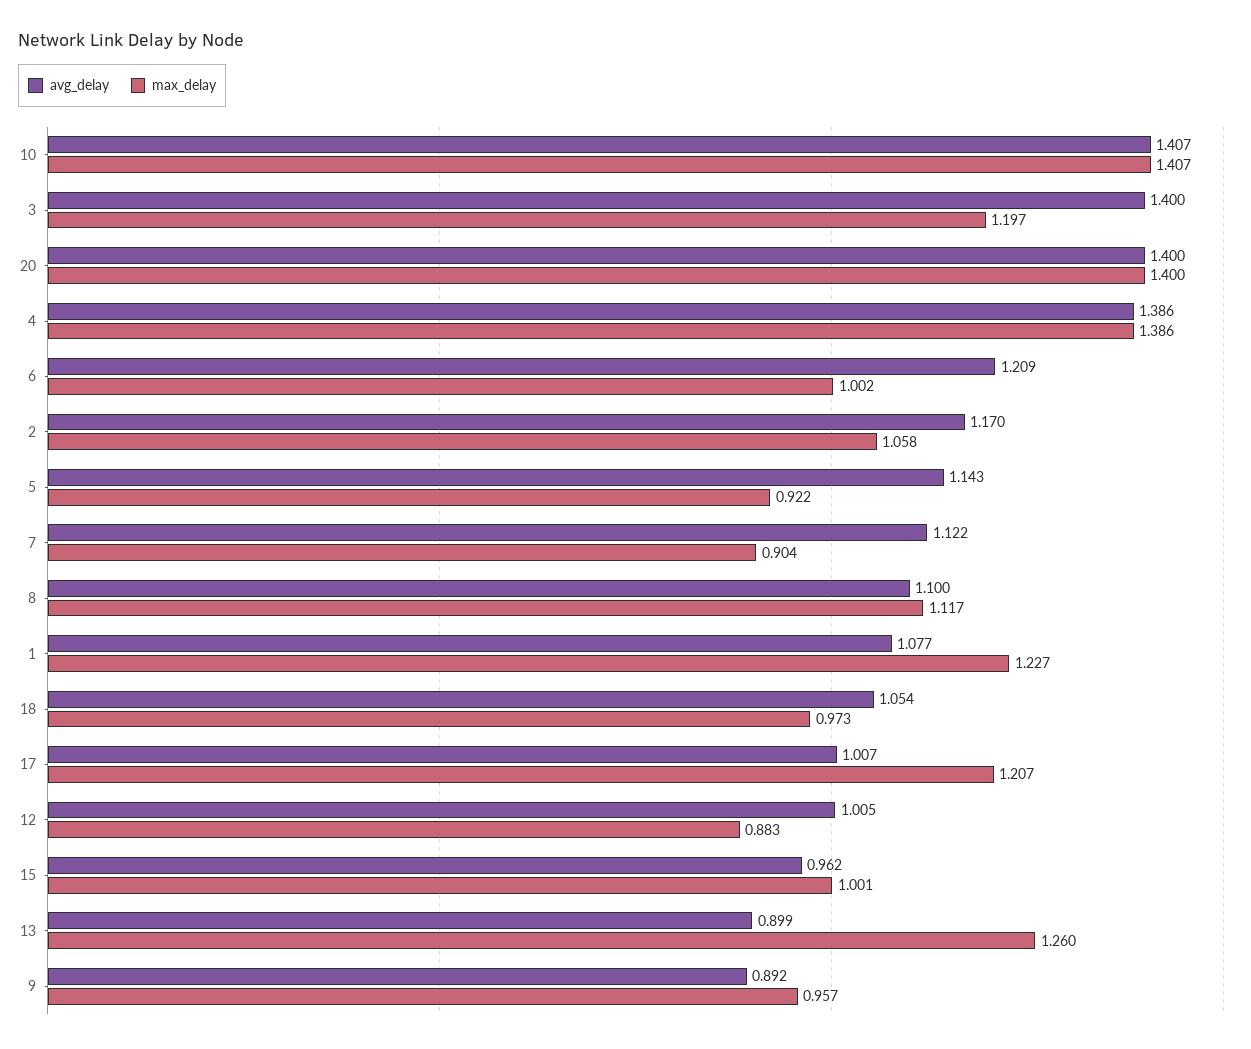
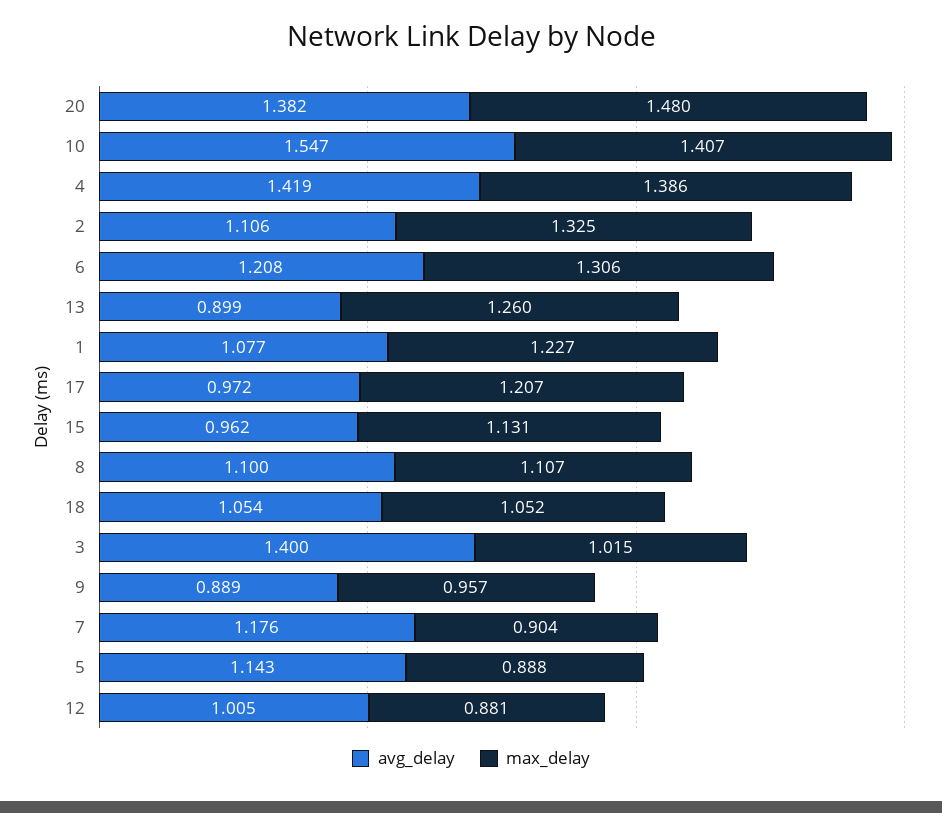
  {
    "avg_delay": {
-     "10": 1.407,
+     "10": 1.547,
      "3": 1.4,
-     "20": 1.4,
+     "20": 1.382,
-     "4": 1.386,
+     "4": 1.419,
-     "6": 1.209,
+     "6": 1.208,
-     "2": 1.17,
+     "2": 1.106,
      "5": 1.143,
-     "7": 1.122,
+     "7": 1.176,
      "8": 1.1,
      "1": 1.077,
      "18": 1.054,
-     "17": 1.007,
+     "17": 0.972,
      "12": 1.005,
      "15": 0.962,
      "13": 0.899,
-     "9": 0.892
+     "9": 0.889
    },
    "max_delay": {
      "10": 1.407,
-     "3": 1.197,
+     "3": 1.015,
-     "20": 1.4,
+     "20": 1.48,
      "4": 1.386,
-     "6": 1.002,
+     "6": 1.306,
-     "2": 1.058,
+     "2": 1.325,
-     "5": 0.922,
+     "5": 0.888,
      "7": 0.904,
-     "8": 1.117,
+     "8": 1.107,
      "1": 1.227,
-     "18": 0.973,
+     "18": 1.052,
      "17": 1.207,
-     "12": 0.883,
+     "12": 0.881,
-     "15": 1.001,
+     "15": 1.131,
      "13": 1.26,
      "9": 0.957
    }
  }

